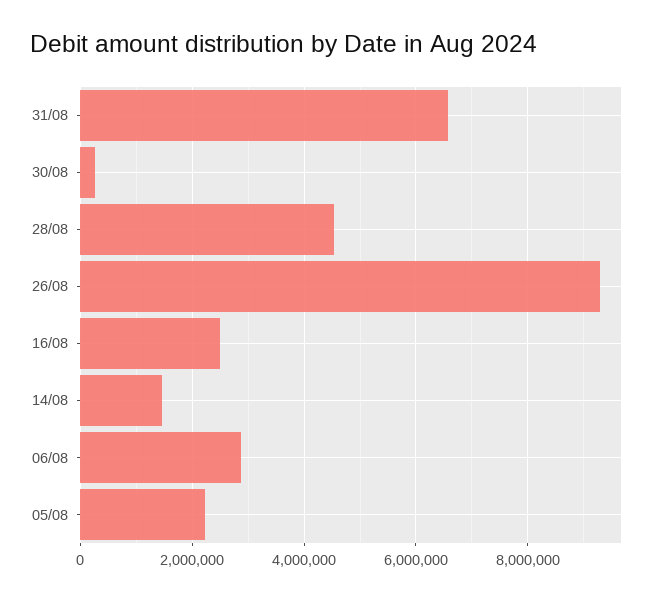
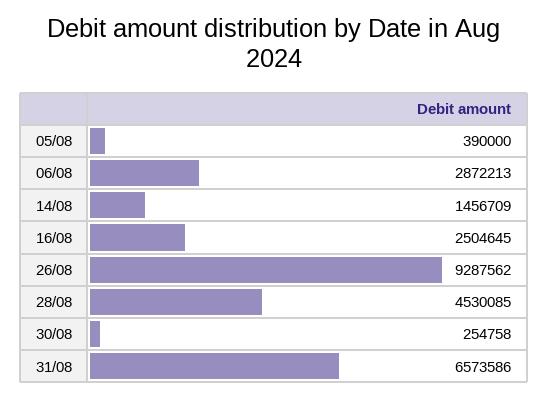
  {
    "31/08": 6573586,
    "30/08": 254758,
    "28/08": 4530085,
    "26/08": 9287562,
    "16/08": 2504645,
    "14/08": 1456709,
    "06/08": 2872213,
-   "05/08": 2200000
+   "05/08": 390000
  }

